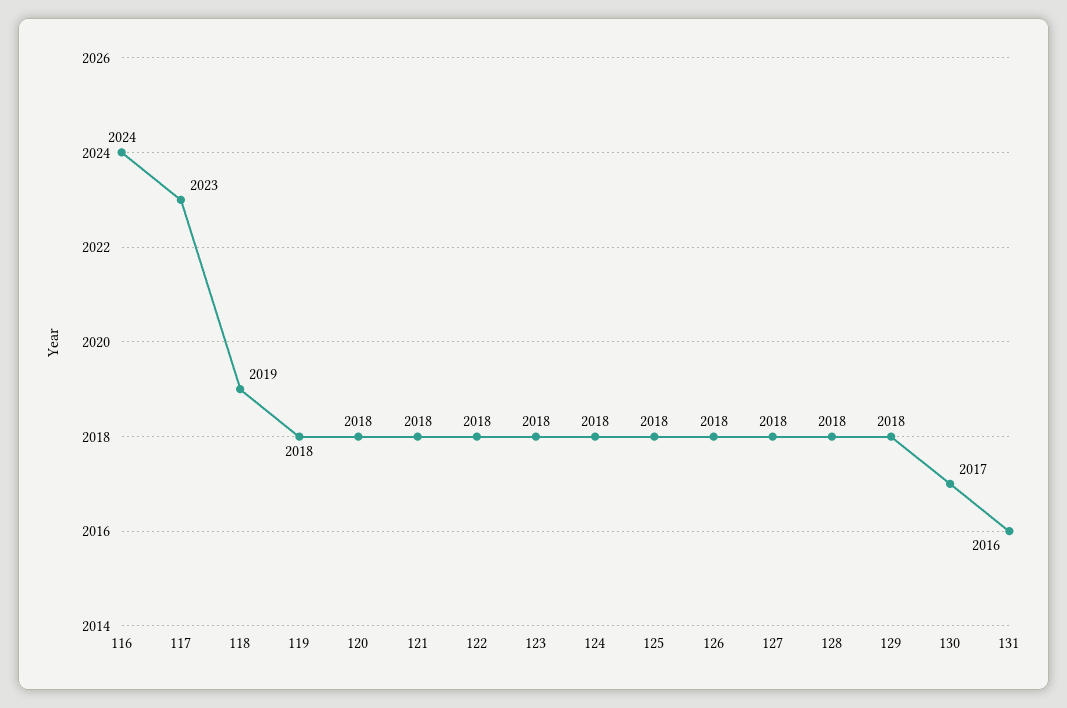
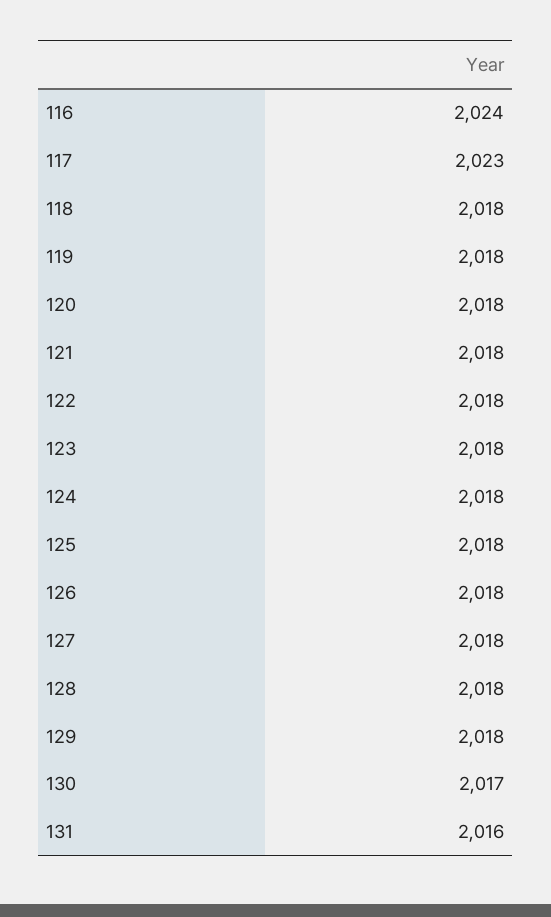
  {
    "116": 2024,
    "117": 2023,
-   "118": 2019,
+   "118": 2018,
    "119": 2018,
    "120": 2018,
    "121": 2018,
    "122": 2018,
    "123": 2018,
    "124": 2018,
    "125": 2018,
    "126": 2018,
    "127": 2018,
    "128": 2018,
    "129": 2018,
    "130": 2017,
    "131": 2016
  }

